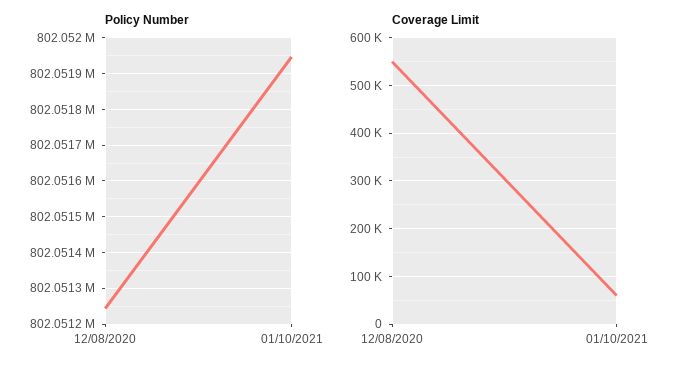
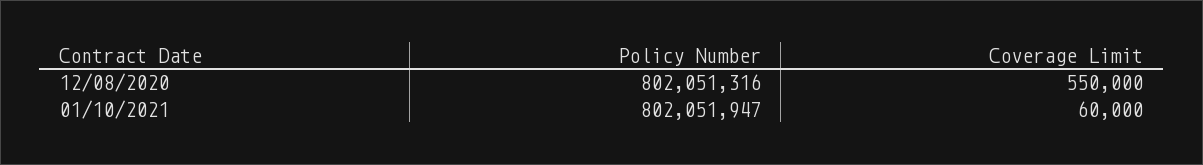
  {
    "Policy Number": {
-     "12/08/2020": 802051240,
+     "12/08/2020": 802051316,
      "01/10/2021": 802051947
    },
    "Coverage Limit": {
      "12/08/2020": 550000,
      "01/10/2021": 60000
    }
  }

